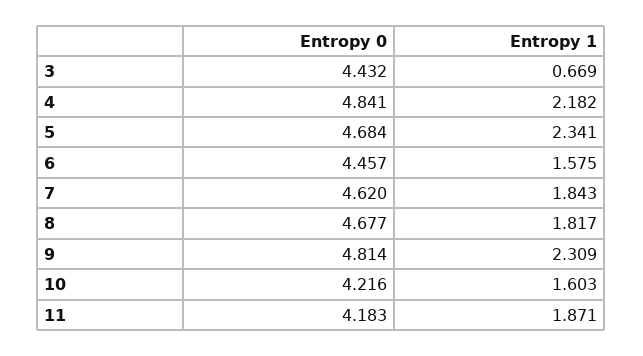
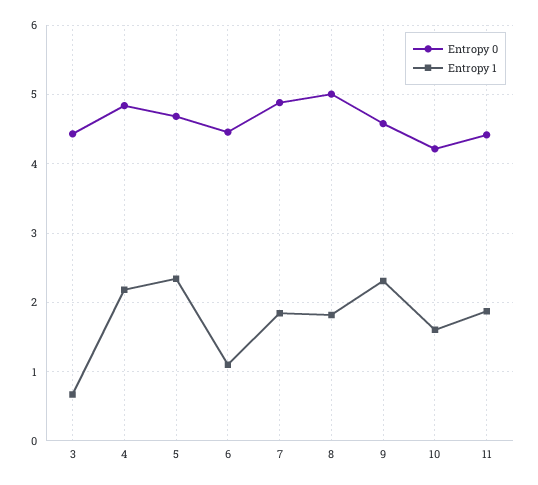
  {
    "Entropy 0": {
      "3": 4.432,
      "4": 4.841,
      "5": 4.684,
      "6": 4.457,
-     "7": 4.62,
+     "7": 4.9,
-     "8": 4.677,
+     "8": 5,
-     "9": 4.814,
+     "9": 4.6,
      "10": 4.216,
-     "11": 4.183
+     "11": 4.4
    },
    "Entropy 1": {
      "3": 0.669,
      "4": 2.182,
      "5": 2.341,
-     "6": 1.575,
+     "6": 1.1,
      "7": 1.843,
      "8": 1.817,
      "9": 2.309,
      "10": 1.603,
      "11": 1.871
    }
  }

